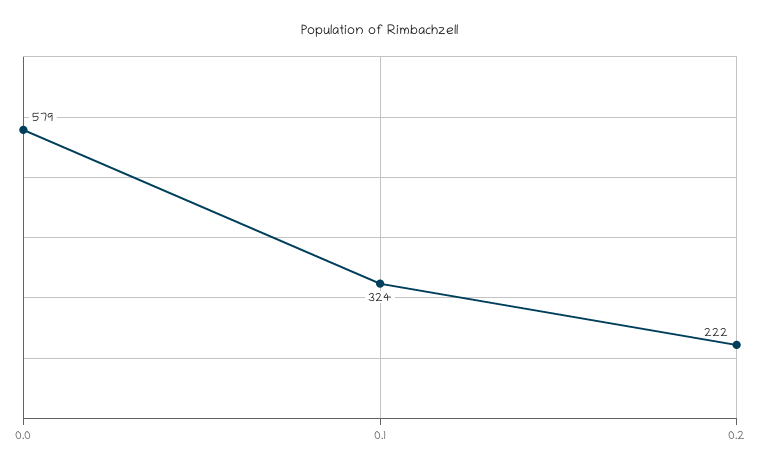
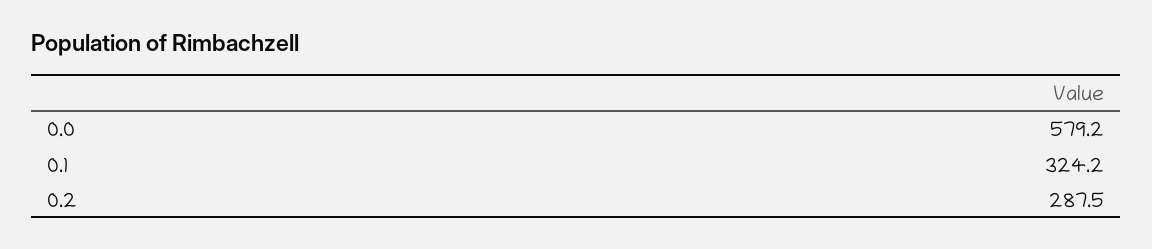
  {
    "0.0": 579.2,
    "0.1": 324.2,
-   "0.2": 222
+   "0.2": 287.5
  }

